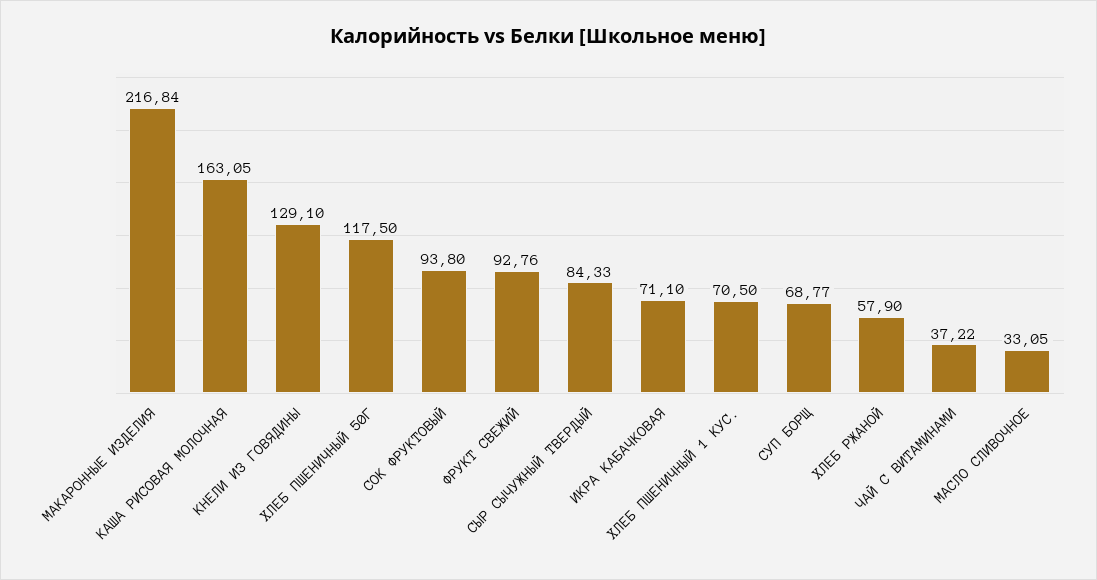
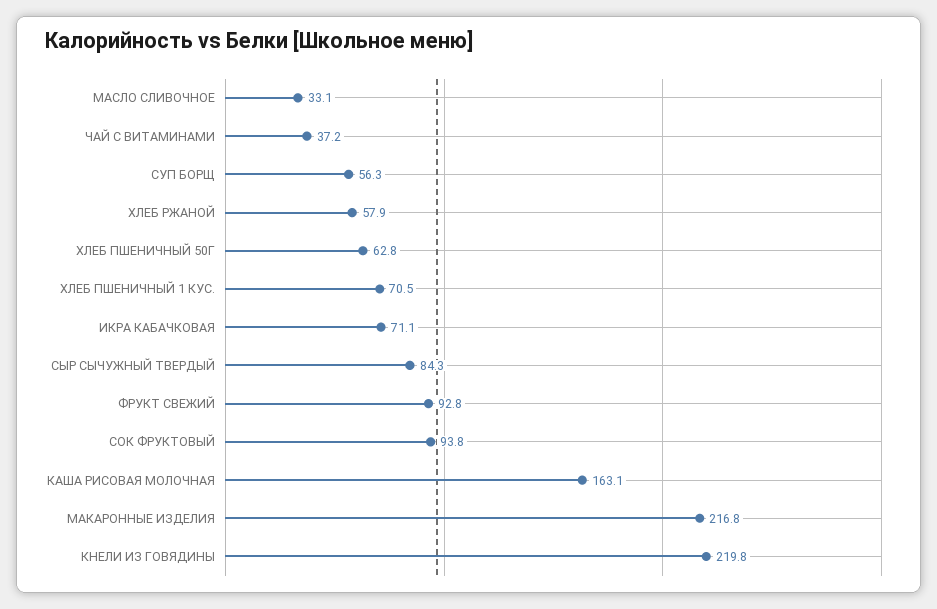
  {
    "МАКАРОННЫЕ ИЗДЕЛИЯ": 216.84,
    "КАША РИСОВАЯ МОЛОЧНАЯ": 163.05,
-   "КНЕЛИ ИЗ ГОВЯДИНЫ": 129.1,
+   "КНЕЛИ ИЗ ГОВЯДИНЫ": 219.8,
-   "ХЛЕБ ПШЕНИЧНЫЙ 50Г": 117.5,
+   "ХЛЕБ ПШЕНИЧНЫЙ 50Г": 62.8,
    "СОК ФРУКТОВЫЙ": 93.8,
    "ФРУКТ СВЕЖИЙ": 92.76,
    "СЫР СЫЧУЖНЫЙ ТВЕРДЫЙ": 84.33,
    "ИКРА КАБАЧКОВАЯ": 71.1,
    "ХЛЕБ ПШЕНИЧНЫЙ 1 КУС.": 70.5,
-   "СУП БОРЩ": 68.77,
+   "СУП БОРЩ": 56.3,
    "ХЛЕБ РЖАНОЙ": 57.9,
    "ЧАЙ С ВИТАМИНАМИ": 37.22,
    "МАСЛО СЛИВОЧНОЕ": 33.05
  }

